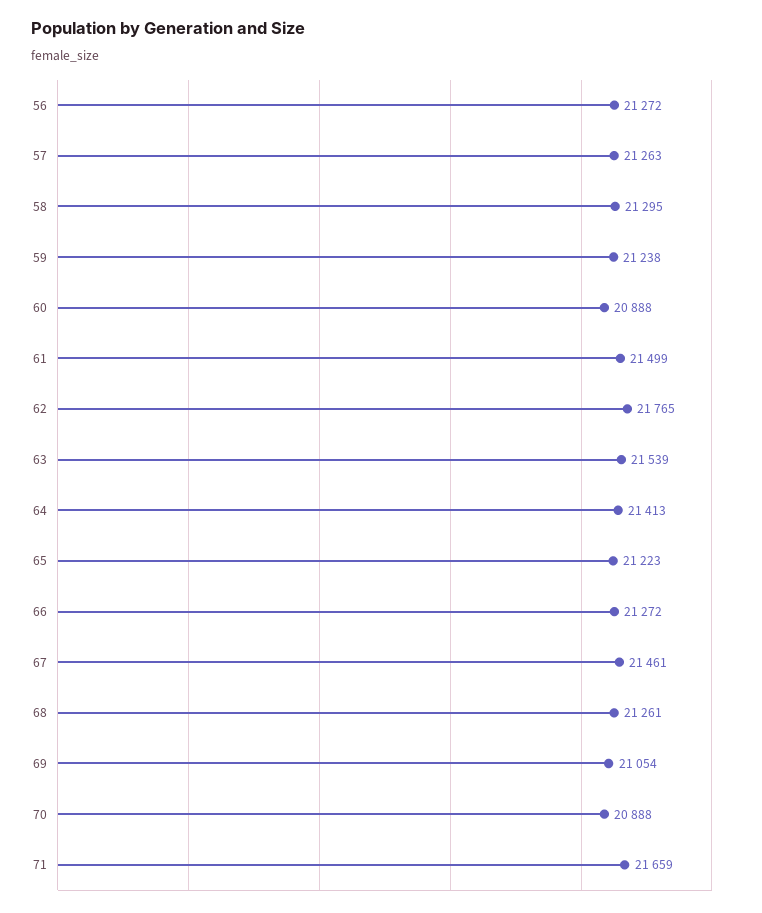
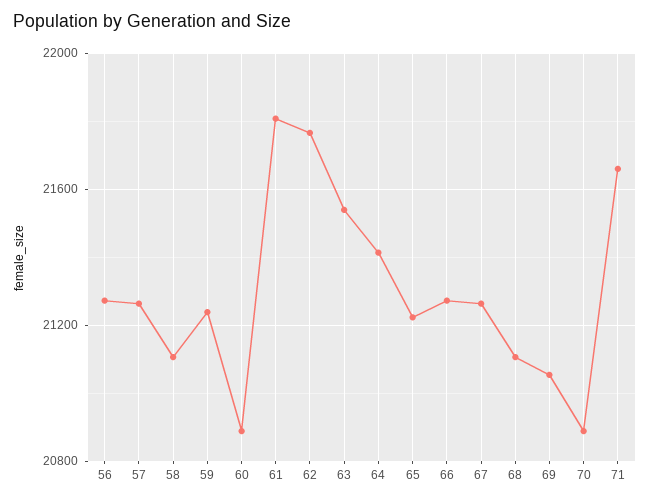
  {
    "56": 21272,
    "57": 21263,
-   "58": 21295,
+   "58": 21100,
    "59": 21238,
    "60": 20888,
-   "61": 21499,
+   "61": 21800,
    "62": 21765,
    "63": 21539,
    "64": 21413,
    "65": 21223,
    "66": 21272,
-   "67": 21461,
+   "67": 21250,
-   "68": 21261,
+   "68": 21100,
    "69": 21054,
    "70": 20888,
    "71": 21659
  }

